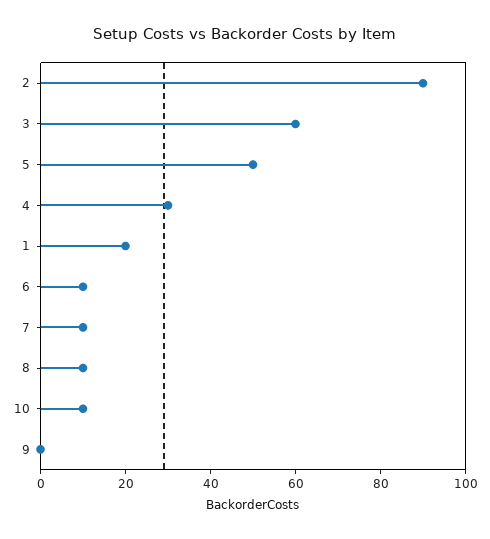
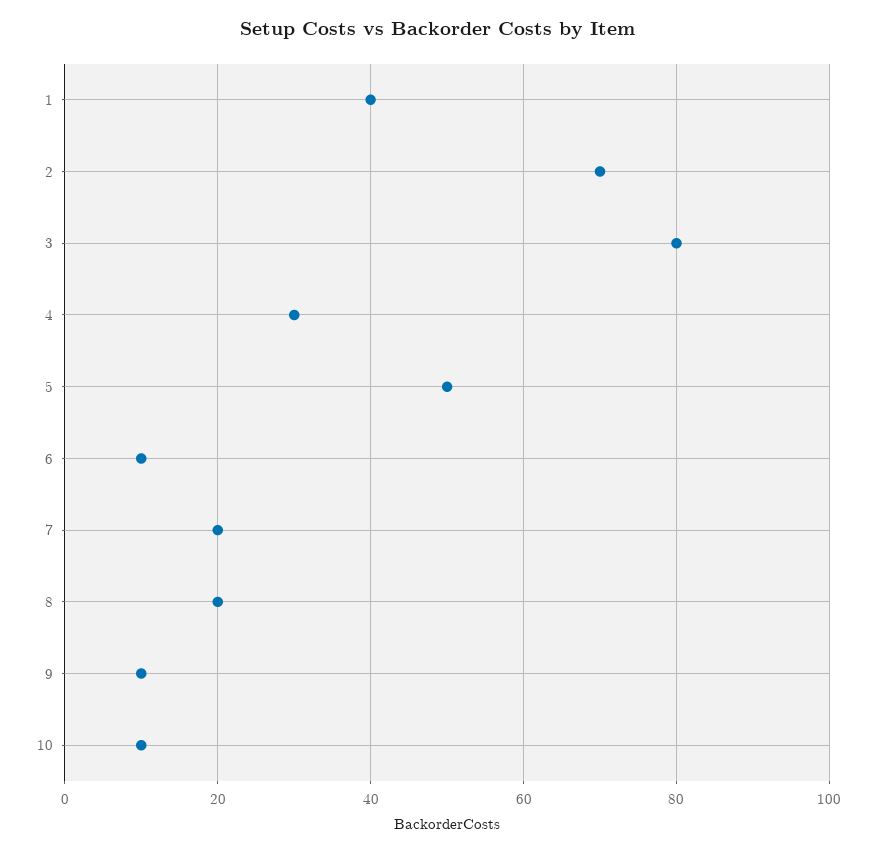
  {
-   "2": 90,
+   "2": 70,
-   "3": 60,
+   "3": 80,
    "5": 50,
    "4": 30,
-   "1": 20,
+   "1": 40,
    "6": 10,
-   "7": 10,
+   "7": 20,
-   "8": 10,
+   "8": 20,
    "10": 10,
-   "9": 0
+   "9": 10
  }

